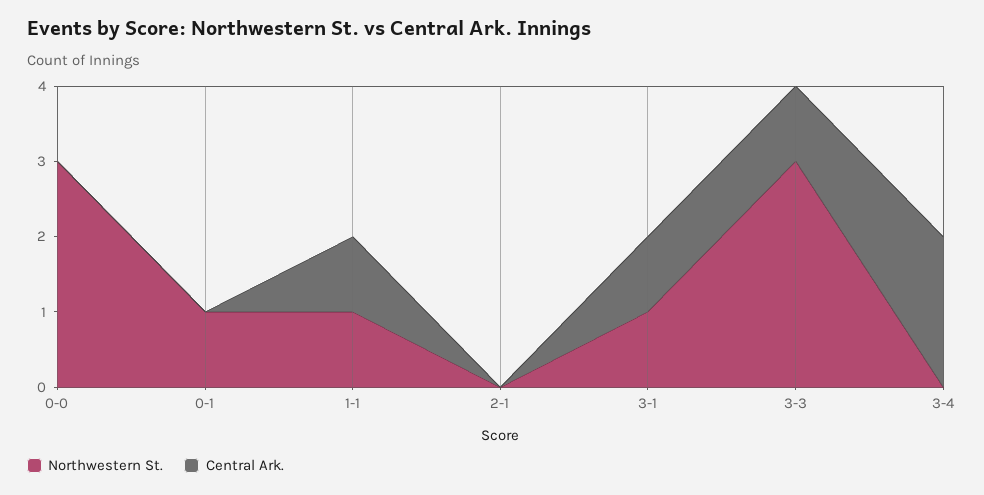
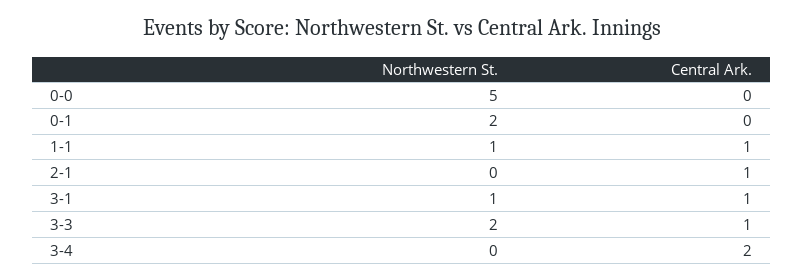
  {
    "Northwestern St.": {
-     "0-0": 3,
+     "0-0": 5,
-     "0-1": 1,
+     "0-1": 2,
      "1-1": 1,
      "2-1": 0,
      "3-1": 1,
-     "3-3": 3,
+     "3-3": 2,
      "3-4": 0
    },
    "Central Ark.": {
      "0-0": 0,
      "0-1": 0,
      "1-1": 1,
-     "2-1": 0,
+     "2-1": 1,
      "3-1": 1,
      "3-3": 1,
      "3-4": 2
    }
  }

